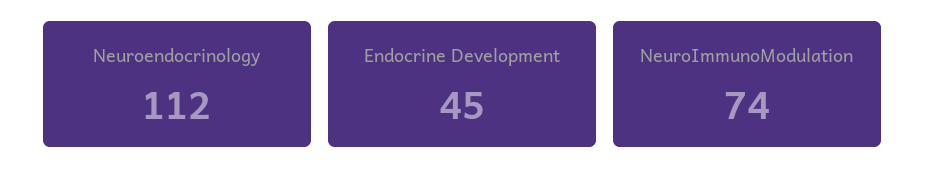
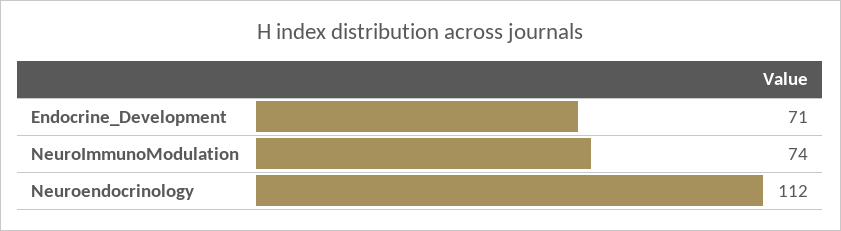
  {
    "Neuroendocrinology": 112,
-   "Endocrine Development": 45,
+   "Endocrine Development": 71,
    "NeuroImmunoModulation": 74
  }

